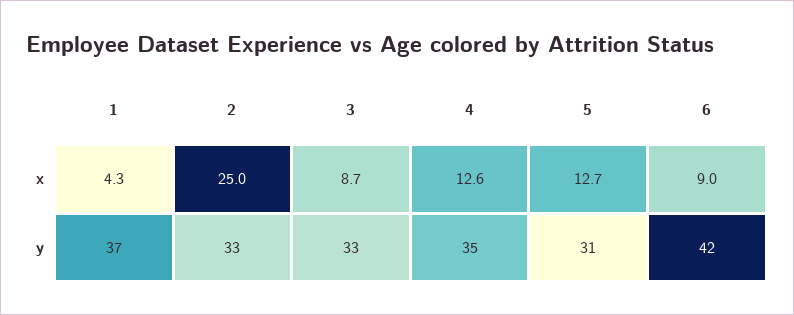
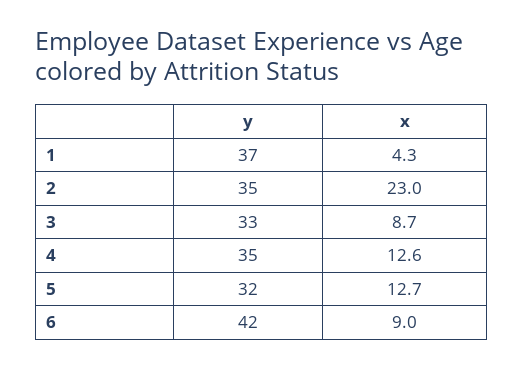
  {
    "1": {
      "x": 4.3,
      "y": 37
    },
    "2": {
-     "x": 25,
+     "x": 23,
-     "y": 33
+     "y": 35
    },
    "3": {
      "x": 8.7,
      "y": 33
    },
    "4": {
      "x": 12.6,
      "y": 35
    },
    "5": {
      "x": 12.7,
-     "y": 31
+     "y": 32
    },
    "6": {
      "x": 9,
      "y": 42
    }
  }

